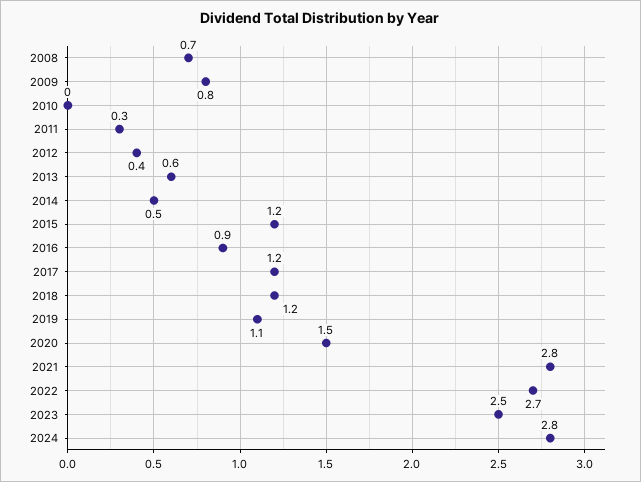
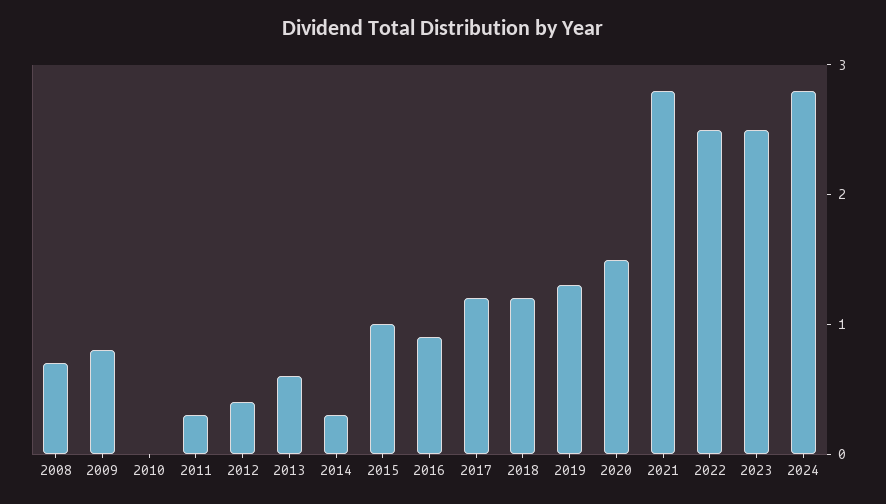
  {
    "2008": 0.7,
    "2009": 0.8,
    "2010": 0,
    "2011": 0.3,
    "2012": 0.4,
    "2013": 0.6,
-   "2014": 0.5,
+   "2014": 0.3,
-   "2015": 1.2,
+   "2015": 1,
    "2016": 0.9,
    "2017": 1.2,
    "2018": 1.2,
-   "2019": 1.1,
+   "2019": 1.3,
    "2020": 1.5,
    "2021": 2.8,
-   "2022": 2.7,
+   "2022": 2.5,
    "2023": 2.5,
    "2024": 2.8
  }

